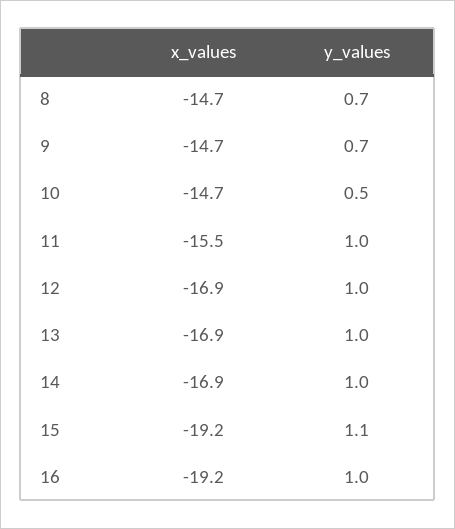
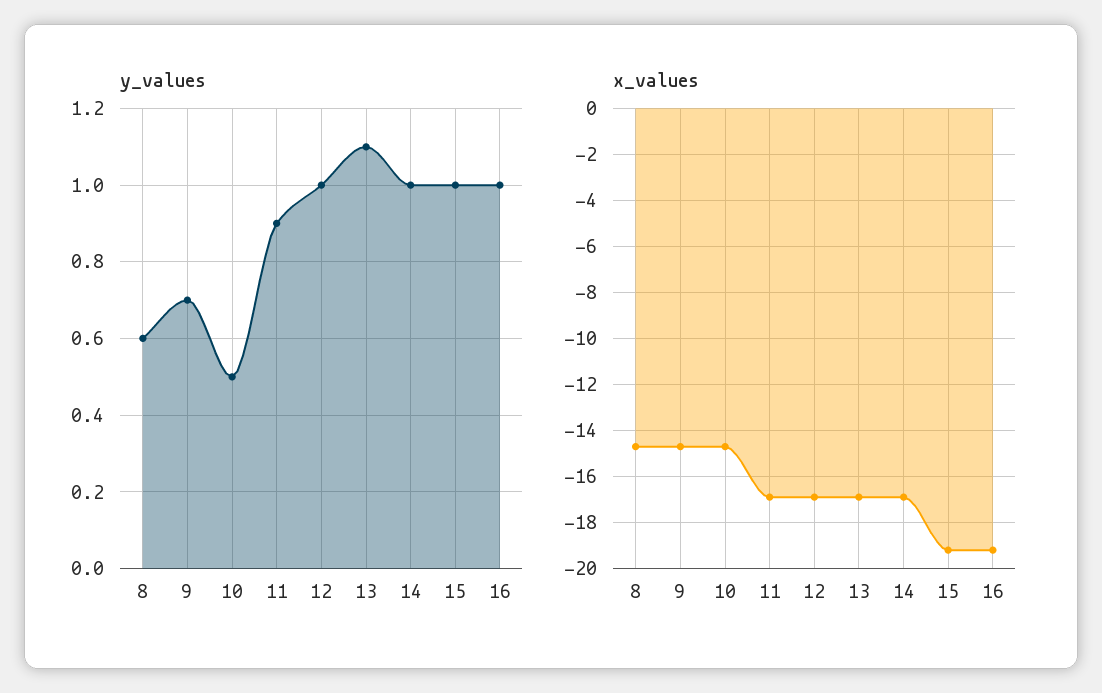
  {
    "x_values": {
      "8": -14.7,
      "9": -14.7,
      "10": -14.7,
-     "11": -15.5,
+     "11": -17,
      "12": -16.9,
      "13": -16.9,
      "14": -16.9,
      "15": -19.2,
      "16": -19.2
    },
    "y_values": {
-     "8": 0.7,
+     "8": 0.6,
      "9": 0.7,
      "10": 0.5,
-     "11": 1,
+     "11": 0.9,
      "12": 1,
-     "13": 1,
+     "13": 1.1,
      "14": 1,
-     "15": 1.1,
+     "15": 1,
      "16": 1
    }
  }

